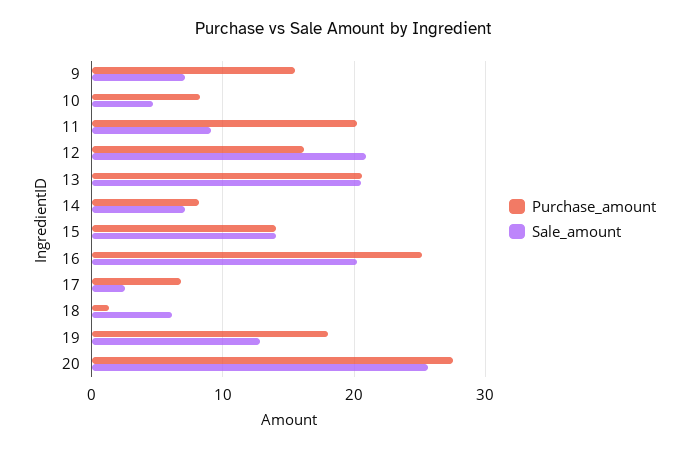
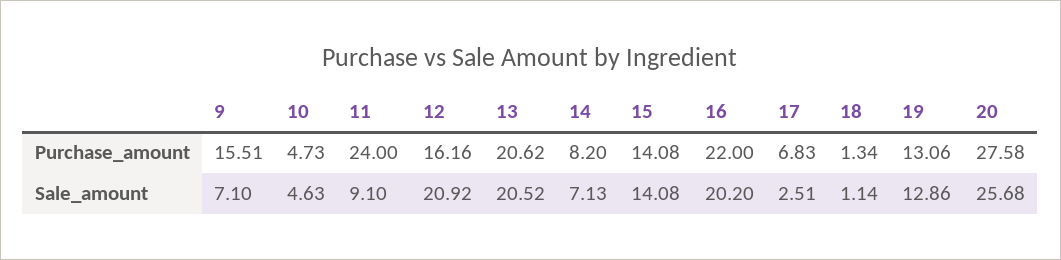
  {
    "Purchase_amount": {
      "9": 15.51,
-     "10": 8,
+     "10": 4.73,
-     "11": 20,
+     "11": 24,
      "12": 16.16,
      "13": 20.62,
      "14": 8.2,
      "15": 14.08,
-     "16": 25,
+     "16": 22,
      "17": 6.83,
      "18": 1.34,
-     "19": 18,
+     "19": 13.06,
      "20": 27.58
    },
    "Sale_amount": {
      "9": 7.1,
      "10": 4.63,
      "11": 9.1,
      "12": 20.92,
      "13": 20.52,
      "14": 7.13,
      "15": 14.08,
      "16": 20.2,
      "17": 2.51,
-     "18": 6,
+     "18": 1.14,
      "19": 12.86,
      "20": 25.68
    }
  }

